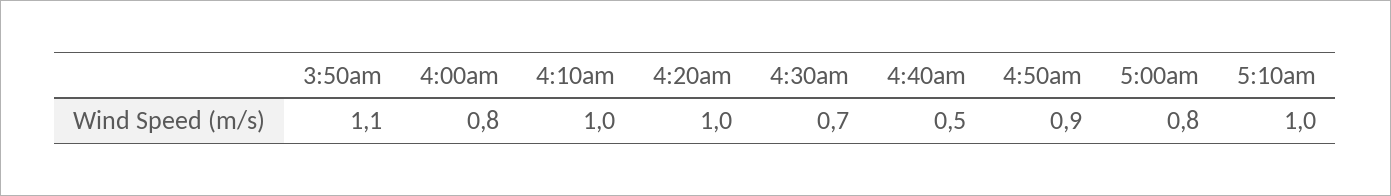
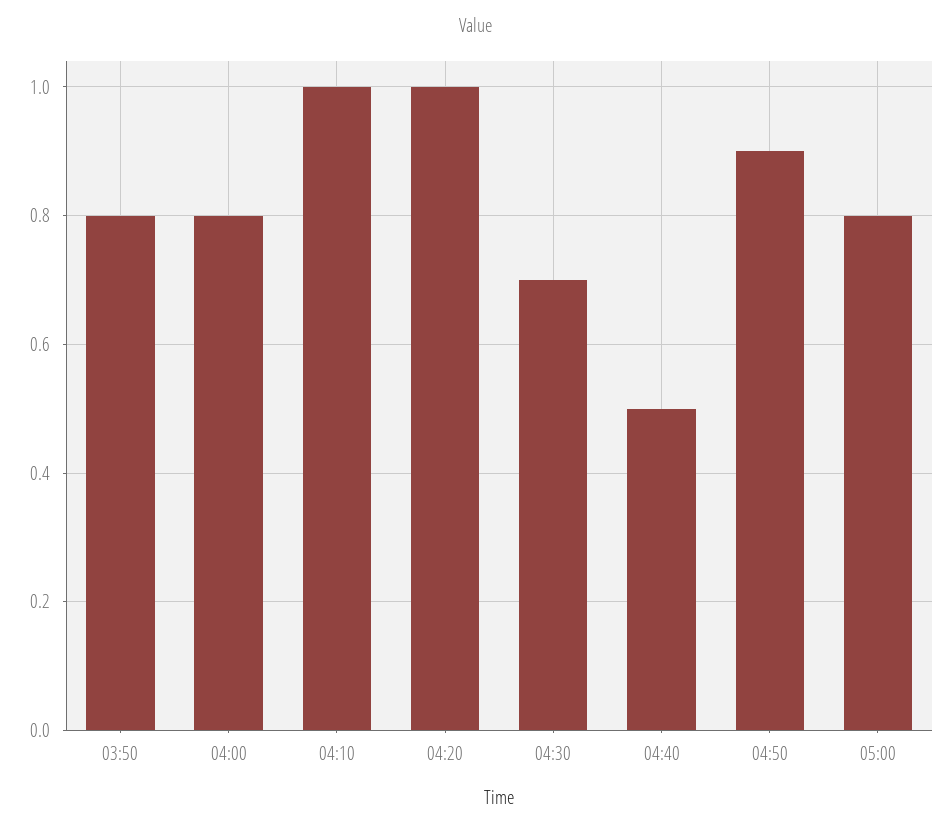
  {
-   "3:50am": 1.1,
+   "3:50am": 0.8,
    "4:00am": 0.8,
    "4:10am": 1,
    "4:20am": 1,
    "4:30am": 0.7,
    "4:40am": 0.5,
    "4:50am": 0.9,
-   "5:00am": 0.8,
+   "5:00am": 0.8
-   "5:10am": 1
  }

